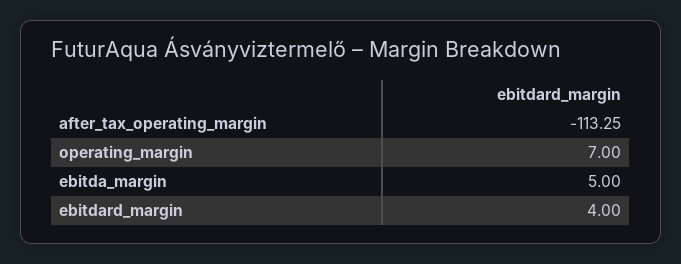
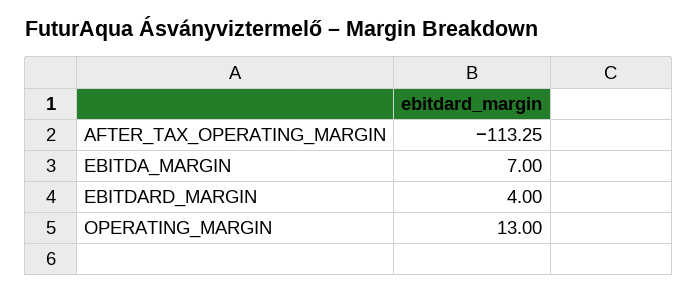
  {
    "after_tax_operating_margin": -113.25,
-   "operating_margin": 7,
+   "operating_margin": 13,
-   "ebitda_margin": 5,
+   "ebitda_margin": 7,
    "ebitdard_margin": 4
  }

